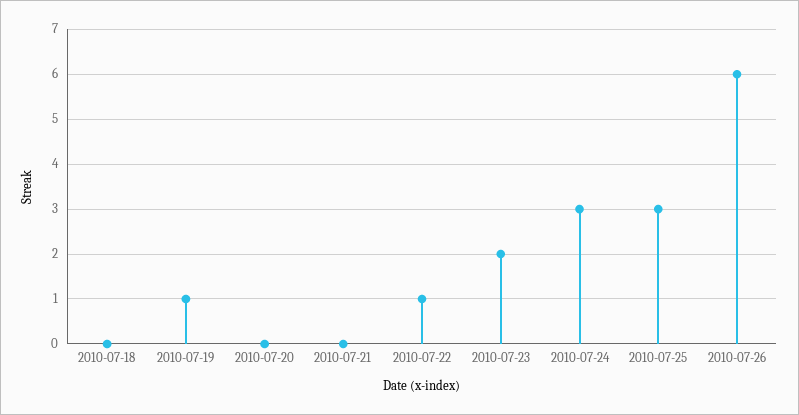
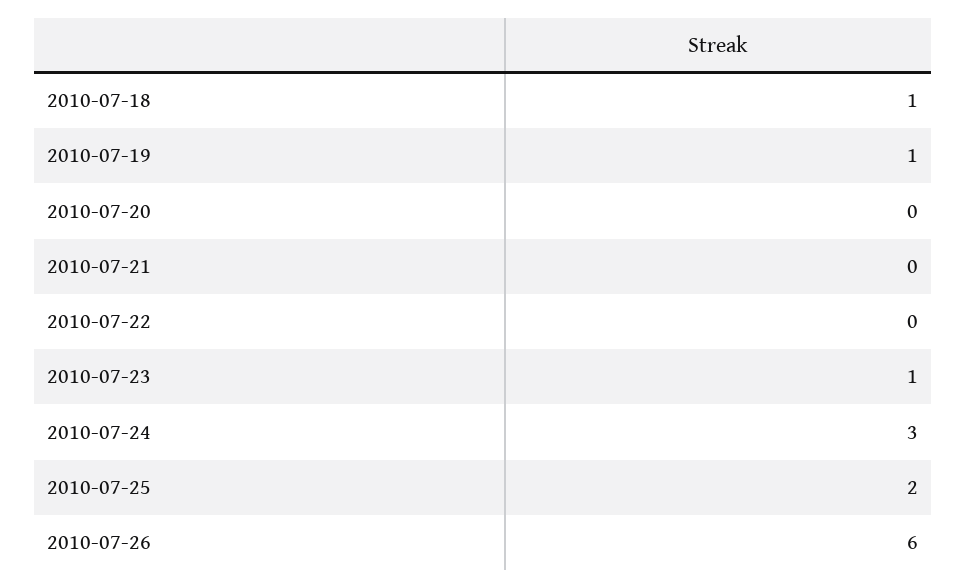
  {
-   "2010-07-18": 0,
+   "2010-07-18": 1,
    "2010-07-19": 1,
    "2010-07-20": 0,
    "2010-07-21": 0,
-   "2010-07-22": 1,
+   "2010-07-22": 0,
-   "2010-07-23": 2,
+   "2010-07-23": 1,
    "2010-07-24": 3,
-   "2010-07-25": 3,
+   "2010-07-25": 2,
    "2010-07-26": 6
  }

